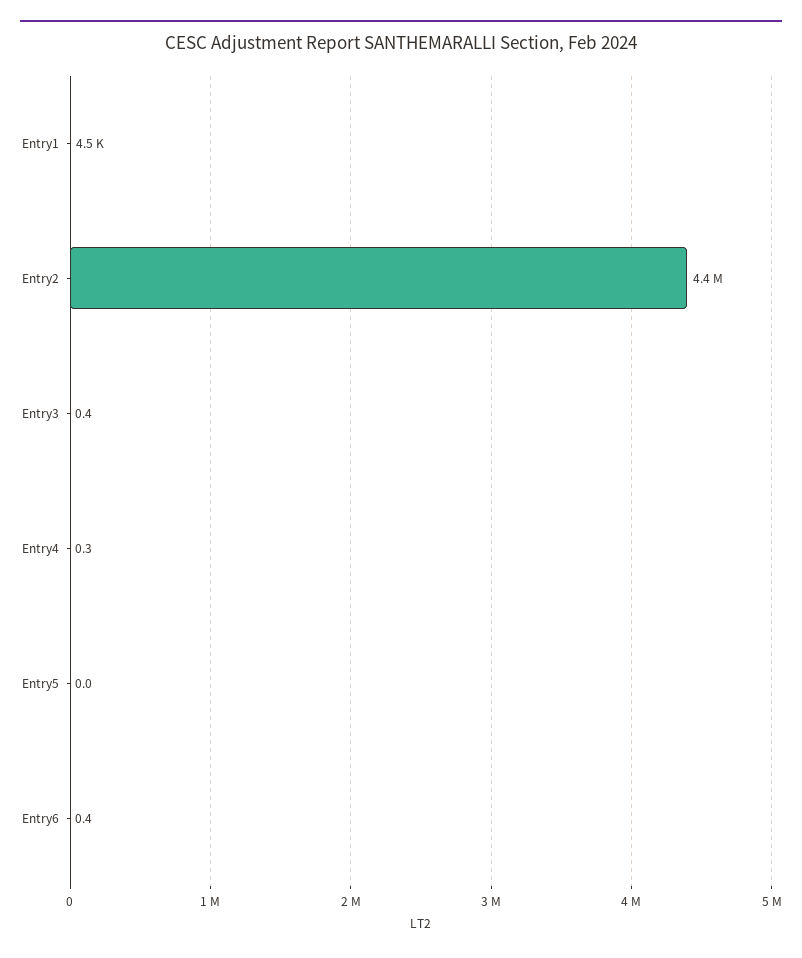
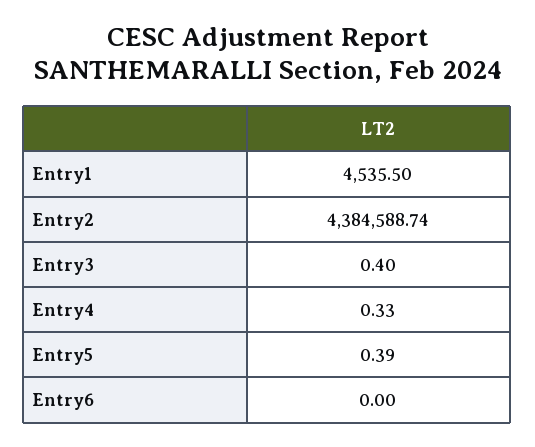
  {
    "Entry1": 4535.5,
    "Entry2": 4384588.74,
    "Entry3": 0.4,
    "Entry4": 0.33,
-   "Entry5": 0,
+   "Entry5": 0.39,
-   "Entry6": 0.4
+   "Entry6": 0
  }

